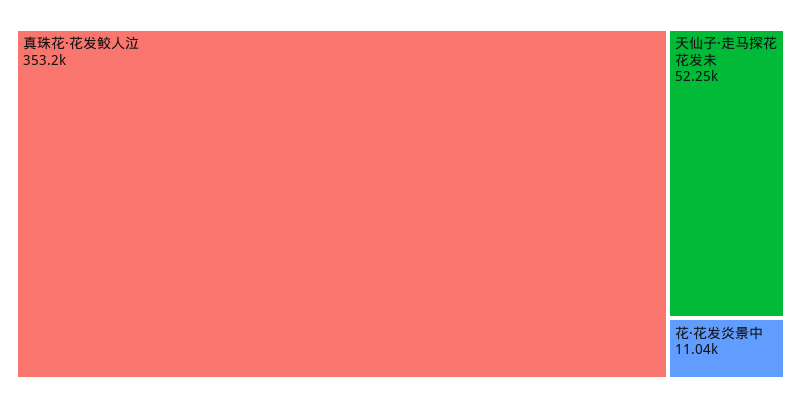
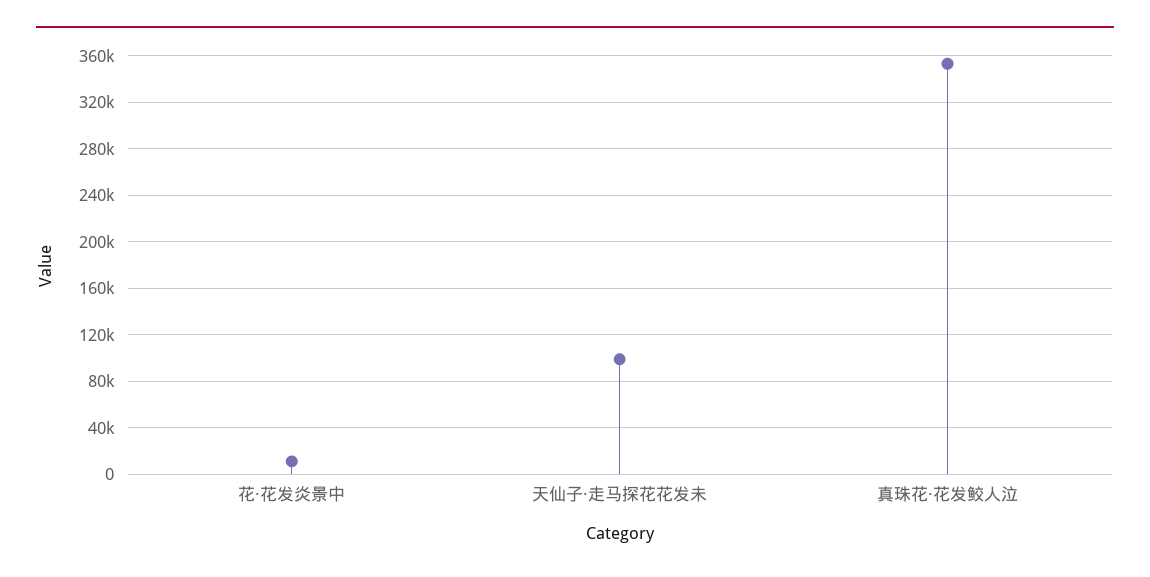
  {
    "真珠花·花发鲛人泣": 353200,
-   "天仙子·走马探花花发未": 52250,
+   "天仙子·走马探花花发未": 100000,
    "花·花发炎景中": 11040
  }

